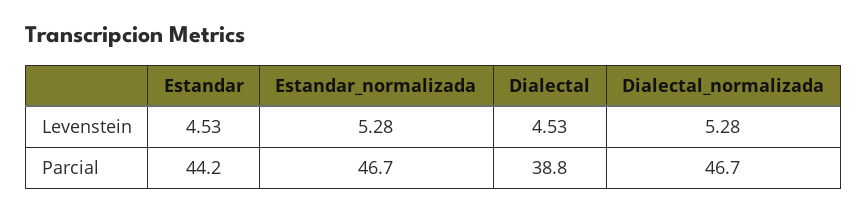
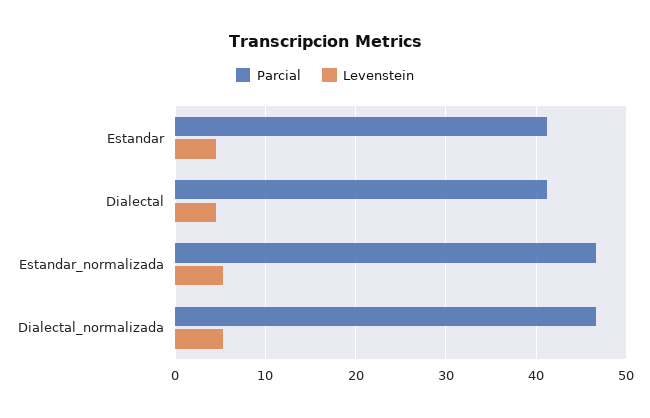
  {
    "Levenstein": {
      "Estandar": 4.53,
      "Estandar_normalizada": 5.28,
      "Dialectal": 4.53,
      "Dialectal_normalizada": 5.28
    },
    "Parcial": {
-     "Estandar": 44.2,
+     "Estandar": 41,
      "Estandar_normalizada": 46.7,
-     "Dialectal": 38.8,
+     "Dialectal": 41,
      "Dialectal_normalizada": 46.7
    }
  }

